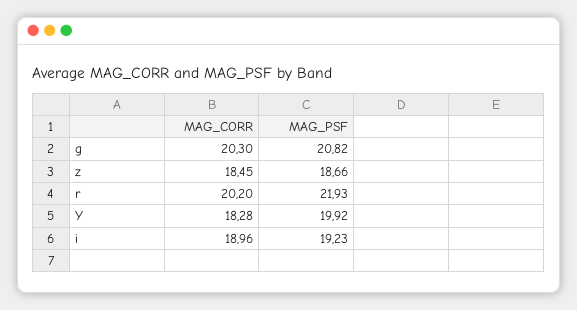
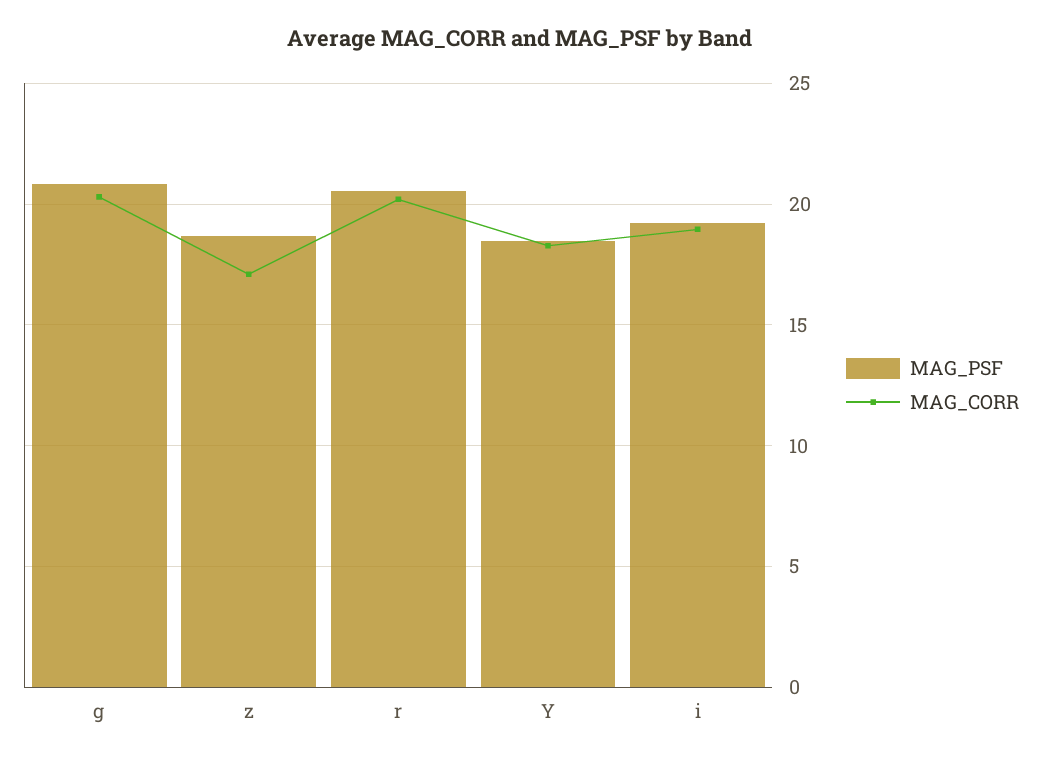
  {
    "MAG_CORR": {
      "g": 20.3,
-     "z": 18.45,
+     "z": 17,
      "r": 20.2,
      "Y": 18.28,
      "i": 18.96
    },
    "MAG_PSF": {
      "g": 20.82,
      "z": 18.66,
-     "r": 21.93,
+     "r": 20.5,
-     "Y": 19.92,
+     "Y": 18.5,
      "i": 19.23
    }
  }

